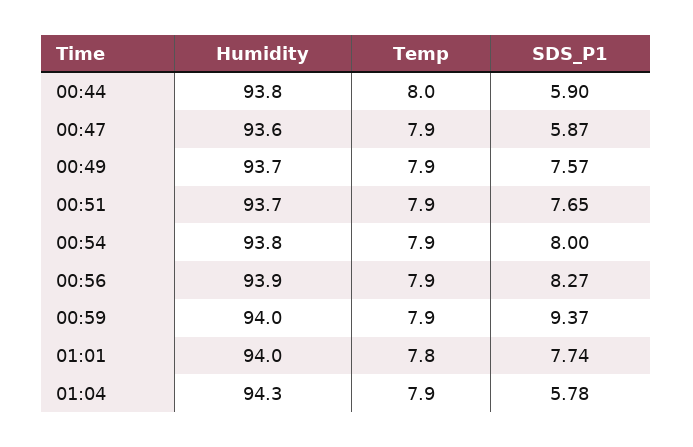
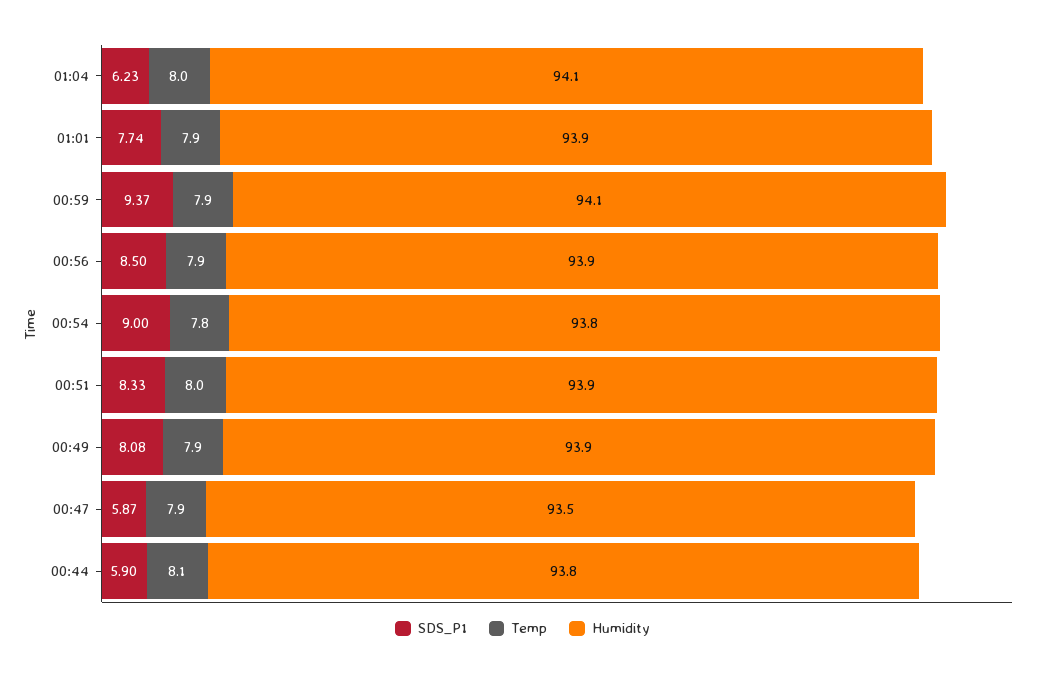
  {
    "Humidity": {
      "00:44": 93.8,
-     "00:47": 93.6,
+     "00:47": 93.5,
-     "00:49": 93.7,
+     "00:49": 93.9,
-     "00:51": 93.7,
+     "00:51": 93.9,
      "00:54": 93.8,
      "00:56": 93.9,
-     "00:59": 94,
+     "00:59": 94.1,
-     "01:01": 94,
+     "01:01": 93.9,
-     "01:04": 94.3
+     "01:04": 94.1
    },
    "Temp": {
-     "00:44": 8,
+     "00:44": 8.1,
      "00:47": 7.9,
      "00:49": 7.9,
-     "00:51": 7.9,
+     "00:51": 8,
-     "00:54": 7.9,
+     "00:54": 7.8,
      "00:56": 7.9,
      "00:59": 7.9,
-     "01:01": 7.8,
+     "01:01": 7.9,
-     "01:04": 7.9
+     "01:04": 8
    },
    "SDS_P1": {
      "00:44": 5.9,
      "00:47": 5.87,
-     "00:49": 7.57,
+     "00:49": 8.08,
-     "00:51": 7.65,
+     "00:51": 8.33,
-     "00:54": 8,
+     "00:54": 9,
-     "00:56": 8.27,
+     "00:56": 8.5,
      "00:59": 9.37,
      "01:01": 7.74,
-     "01:04": 5.78
+     "01:04": 6.23
    }
  }

